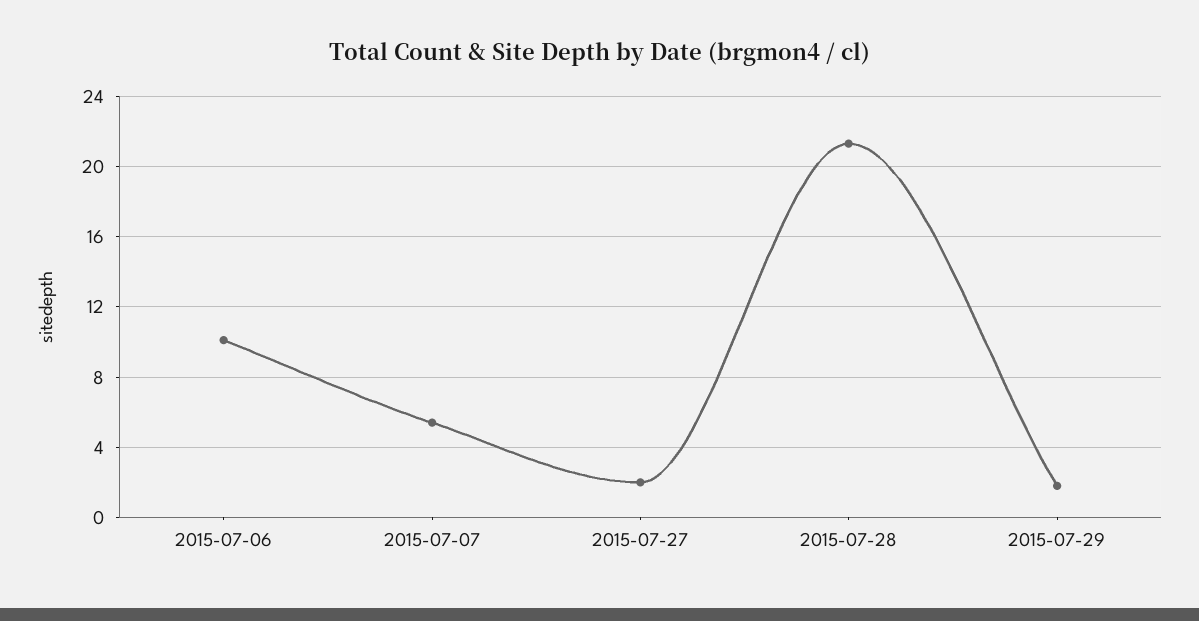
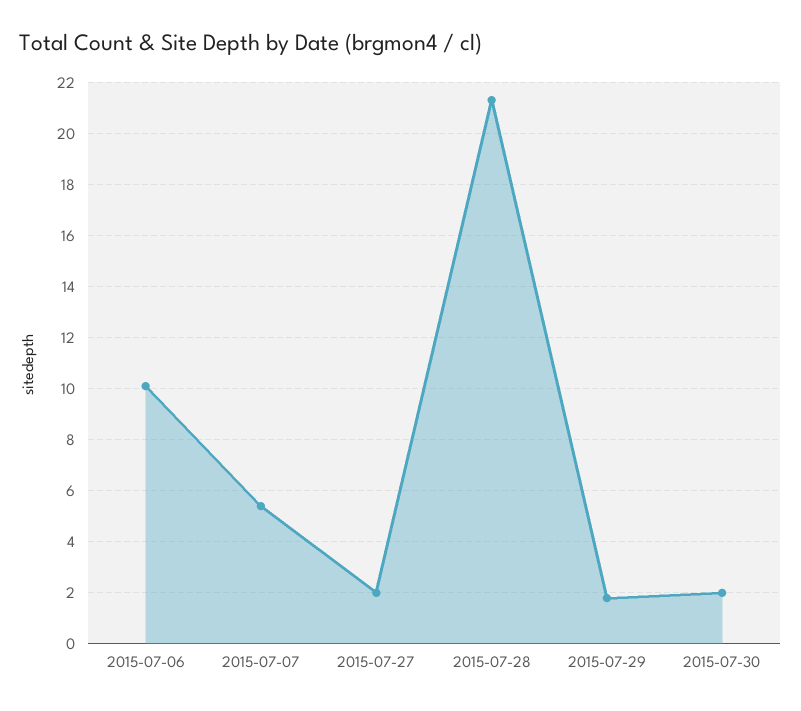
  {
    "2015-07-06": 10,
    "2015-07-07": 5.5,
    "2015-07-27": 2,
    "2015-07-28": 21.5,
-   "2015-07-29": 2
+   "2015-07-29": 2,
+   "2015-07-30": 2
  }

